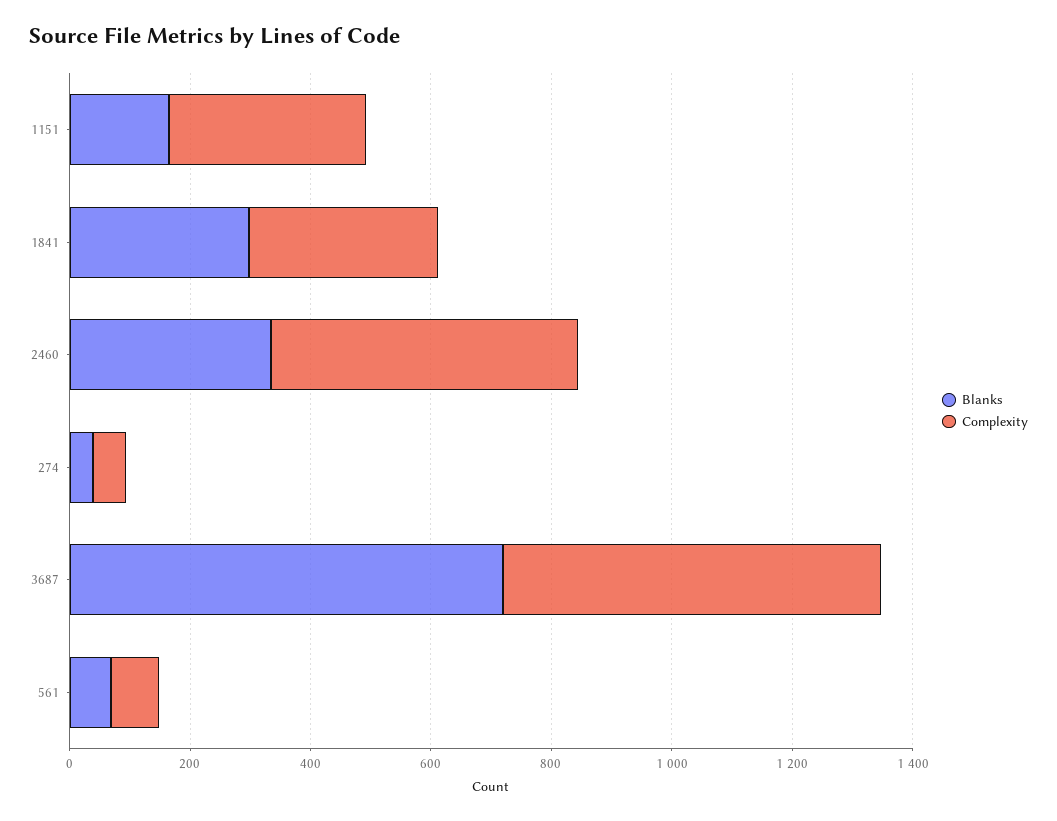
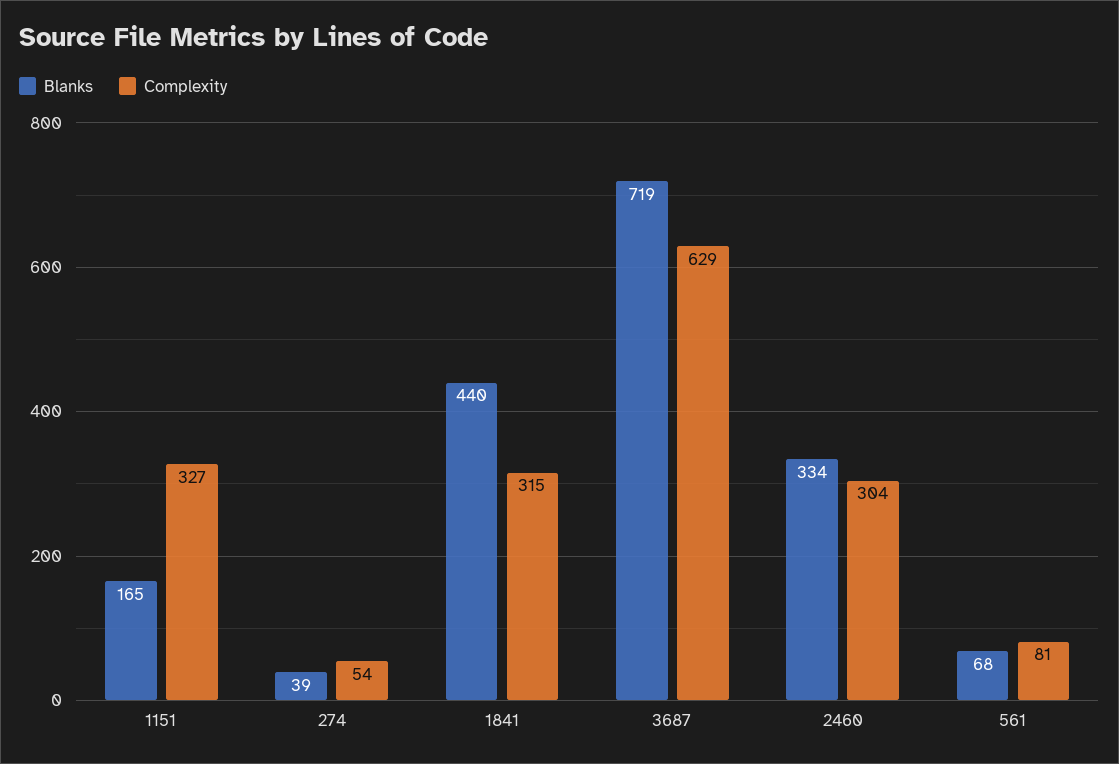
  {
    "Blanks": {
      "1151": 165,
-     "1841": 300,
+     "1841": 440,
      "2460": 334,
      "274": 39,
      "3687": 719,
      "561": 68
    },
    "Complexity": {
      "1151": 327,
      "1841": 315,
-     "2460": 500,
+     "2460": 304,
      "274": 54,
      "3687": 629,
      "561": 81
    }
  }

